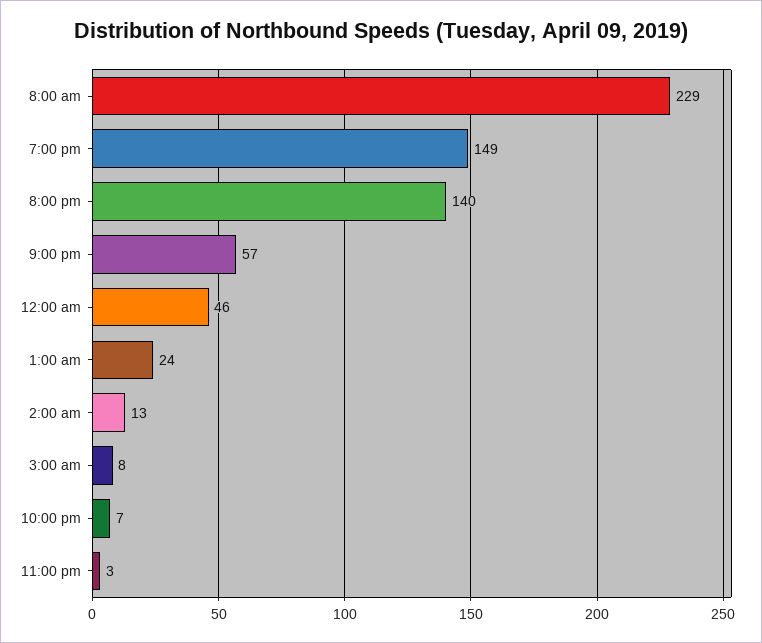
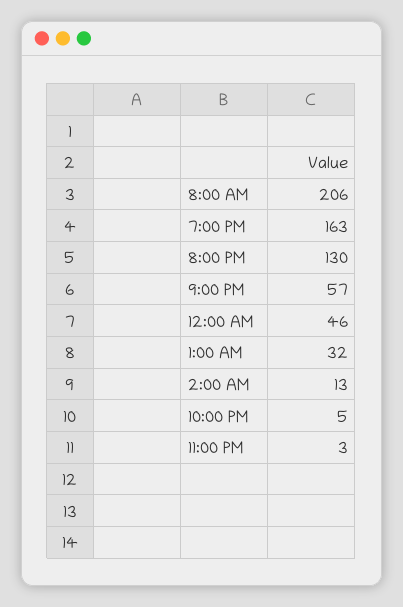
  {
-   "8:00 am": 229,
+   "8:00 am": 206,
-   "7:00 pm": 149,
+   "7:00 pm": 163,
-   "8:00 pm": 140,
+   "8:00 pm": 130,
    "9:00 pm": 57,
    "12:00 am": 46,
-   "1:00 am": 24,
+   "1:00 am": 32,
    "2:00 am": 13,
-   "3:00 am": 8,
-   "10:00 pm": 7,
+   "10:00 pm": 5,
    "11:00 pm": 3
  }

